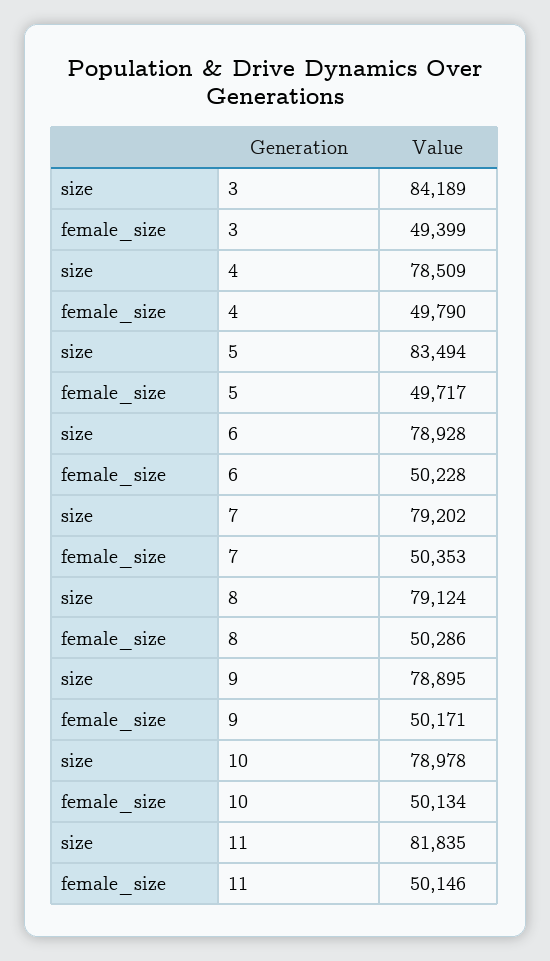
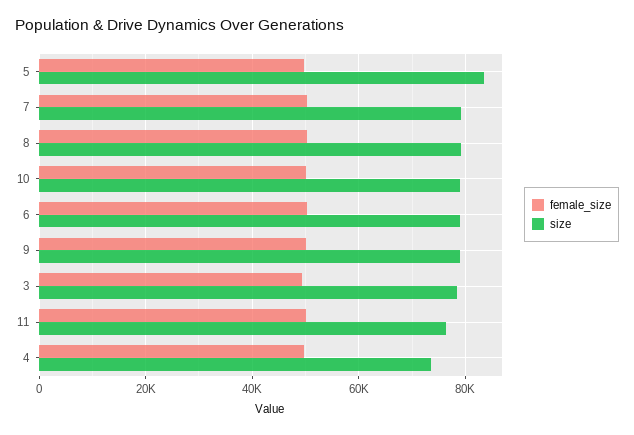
  {
    "size": {
-     "3": 84189,
+     "3": 78000,
-     "4": 78509,
+     "4": 74000,
      "5": 83494,
      "6": 78928,
      "7": 79202,
      "8": 79124,
      "9": 78895,
      "10": 78978,
-     "11": 81835
+     "11": 76000
    },
    "female_size": {
      "3": 49399,
      "4": 49790,
      "5": 49717,
      "6": 50228,
      "7": 50353,
      "8": 50286,
      "9": 50171,
      "10": 50134,
      "11": 50146
    }
  }

